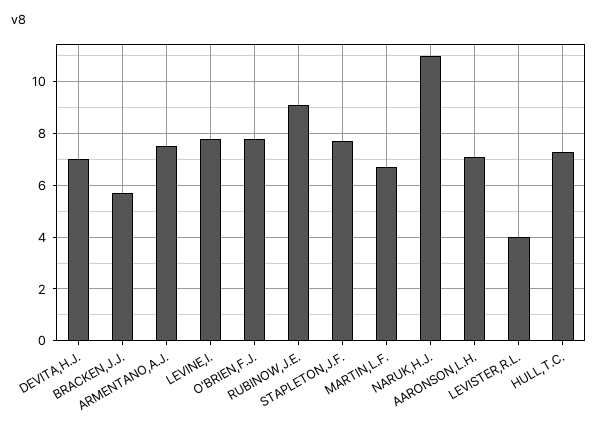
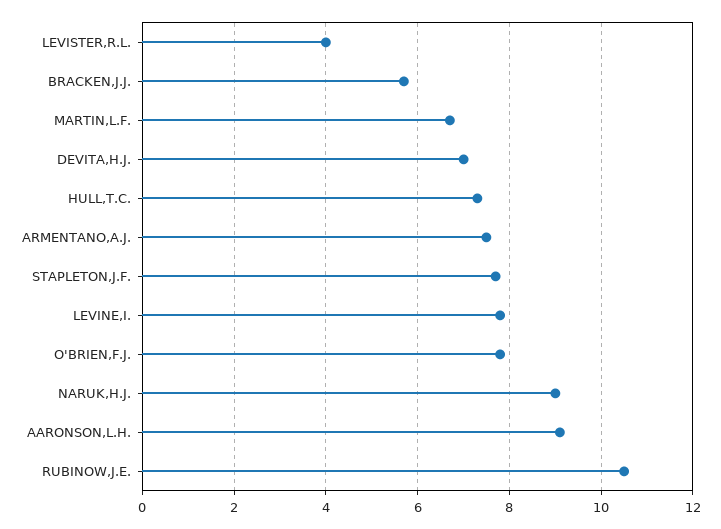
  {
    "DEVITA,H.J.": 7,
    "BRACKEN,J.J.": 5.5,
    "ARMENTANO,A.J.": 7.5,
    "LEVINE,I.": 8,
    "O'BRIEN,F.J.": 8,
-   "RUBINOW,J.E.": 9,
+   "RUBINOW,J.E.": 10.5,
    "STAPLETON,J.F.": 7.5,
    "MARTIN,L.F.": 6.5,
-   "NARUK,H.J.": 11,
+   "NARUK,H.J.": 9,
-   "AARONSON,L.H.": 7,
+   "AARONSON,L.H.": 9,
    "LEVISTER,R.L.": 4,
    "HULL,T.C.": 7.5
  }

